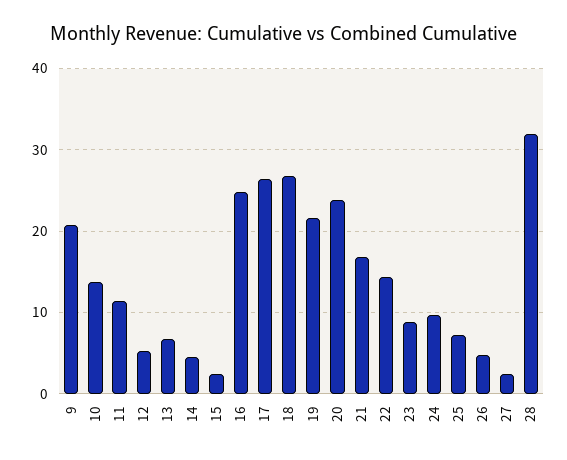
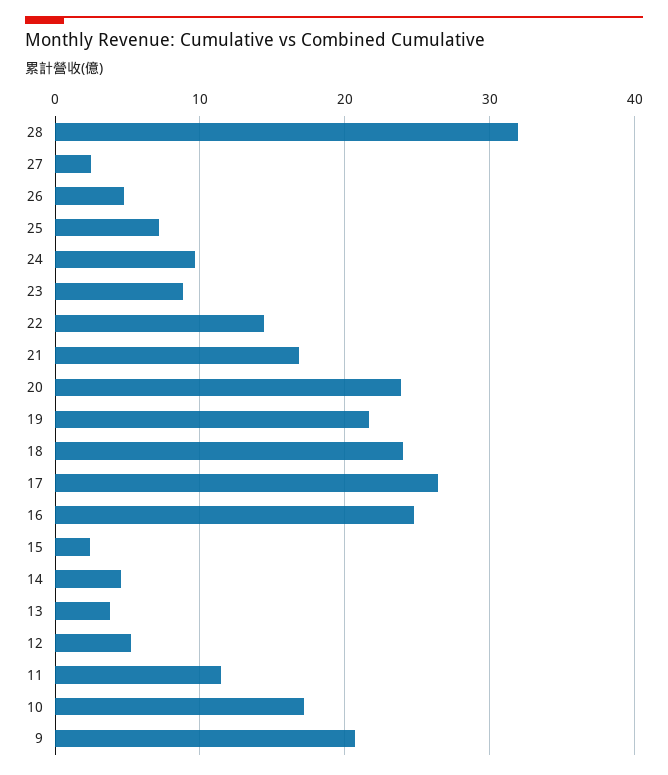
  {
    "9": 21,
-   "10": 14,
+   "10": 17,
    "11": 11,
    "12": 5,
-   "13": 7,
+   "13": 4,
    "14": 5,
    "15": 2,
    "16": 25,
    "17": 26,
-   "18": 27,
+   "18": 24,
    "19": 22,
    "20": 24,
    "21": 17,
    "22": 14,
    "23": 9,
    "24": 10,
    "25": 7,
    "26": 5,
    "27": 2,
    "28": 32
  }

